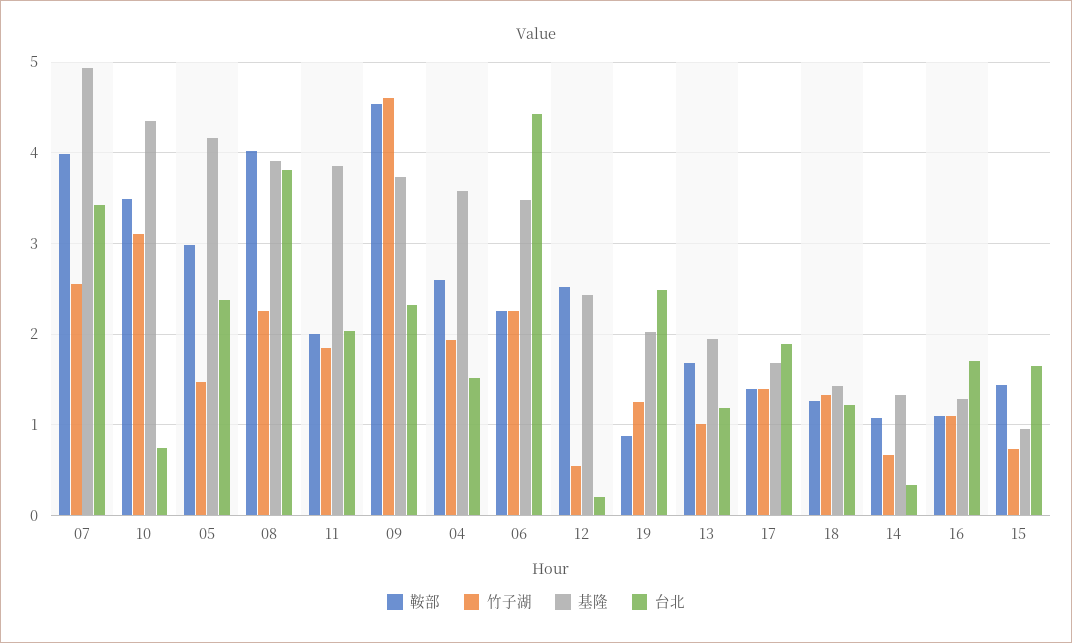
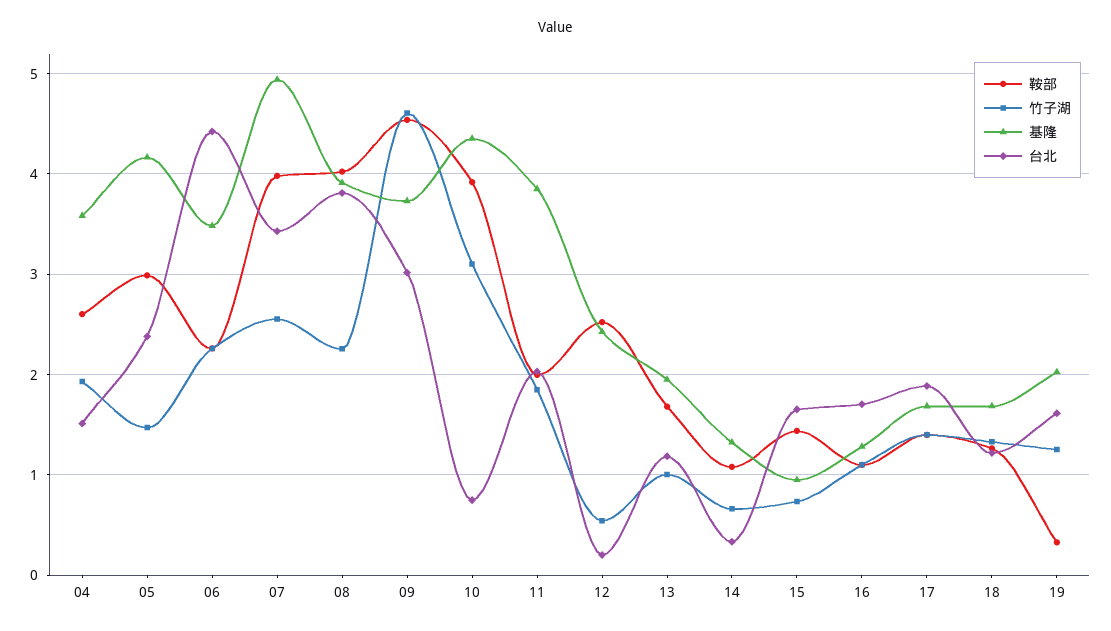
  {
    "鞍部": {
      "07": 4,
-     "10": 3.5,
+     "10": 3.9,
      "05": 3,
      "08": 4,
      "11": 2,
      "09": 4.5,
      "04": 2.6,
      "06": 2.3,
      "12": 2.5,
-     "19": 0.9,
+     "19": 0.3,
      "13": 1.7,
      "17": 1.4,
      "18": 1.3,
      "14": 1.1,
      "16": 1.1,
      "15": 1.4
    },
    "竹子湖": {
      "07": 2.6,
      "10": 3.1,
      "05": 1.5,
      "08": 2.3,
      "11": 1.8,
      "09": 4.6,
      "04": 1.9,
      "06": 2.3,
      "12": 0.5,
      "19": 1.3,
      "13": 1,
      "17": 1.4,
      "18": 1.3,
      "14": 0.7,
      "16": 1.1,
      "15": 0.7
    },
    "基隆": {
      "07": 4.9,
      "10": 4.4,
      "05": 4.2,
      "08": 3.9,
      "11": 3.9,
      "09": 3.7,
      "04": 3.6,
      "06": 3.5,
      "12": 2.4,
      "19": 2,
      "13": 2,
      "17": 1.7,
-     "18": 1.4,
+     "18": 1.7,
      "14": 1.3,
      "16": 1.3,
      "15": 1
    },
    "台北": {
      "07": 3.4,
      "10": 0.7,
      "05": 2.4,
      "08": 3.8,
      "11": 2,
-     "09": 2.3,
+     "09": 3,
      "04": 1.5,
      "06": 4.4,
      "12": 0.2,
-     "19": 2.5,
+     "19": 1.6,
      "13": 1.2,
      "17": 1.9,
      "18": 1.2,
      "14": 0.3,
      "16": 1.7,
      "15": 1.7
    }
  }

